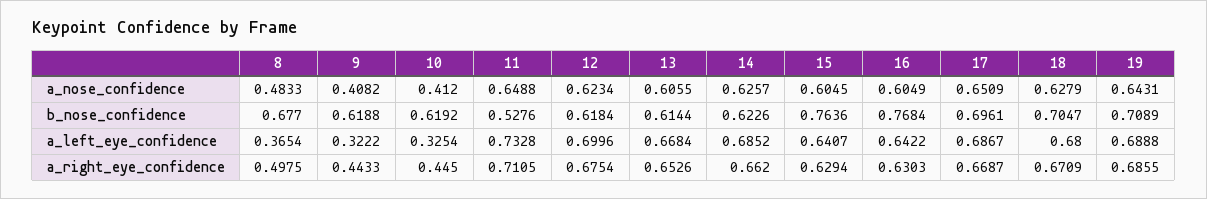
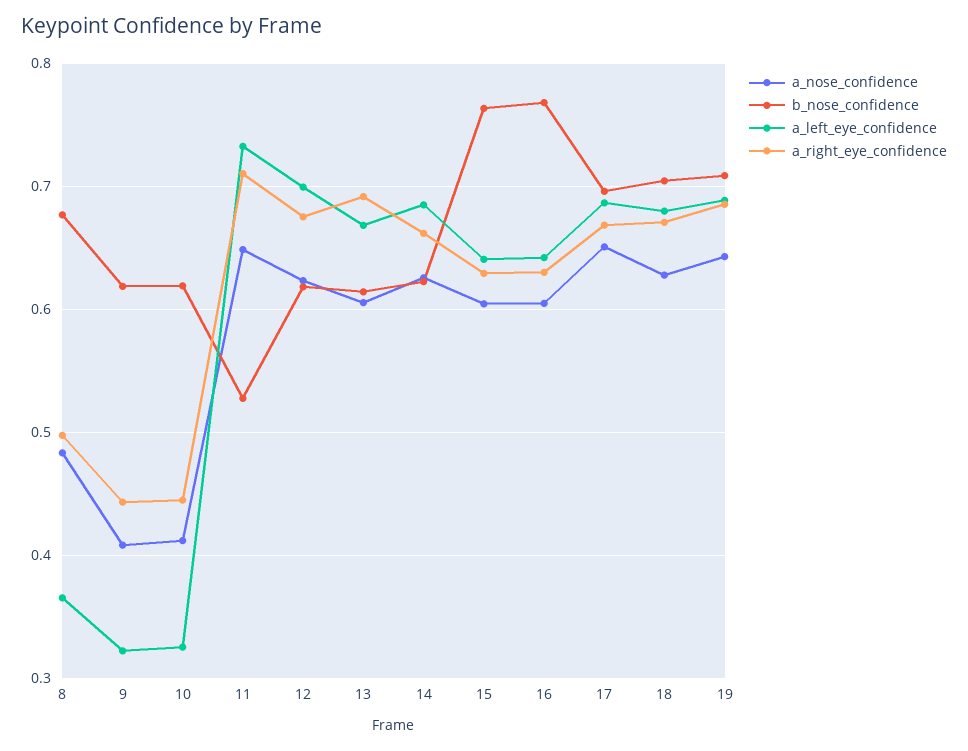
  {
    "a_nose_confidence": {
      "8": 0.4833,
      "9": 0.4082,
      "10": 0.412,
      "11": 0.6488,
      "12": 0.6234,
      "13": 0.6055,
      "14": 0.6257,
      "15": 0.6045,
      "16": 0.6049,
      "17": 0.6509,
      "18": 0.6279,
      "19": 0.6431
    },
    "b_nose_confidence": {
      "8": 0.677,
      "9": 0.6188,
      "10": 0.6192,
      "11": 0.5276,
      "12": 0.6184,
      "13": 0.6144,
      "14": 0.6226,
      "15": 0.7636,
      "16": 0.7684,
      "17": 0.6961,
      "18": 0.7047,
      "19": 0.7089
    },
    "a_left_eye_confidence": {
      "8": 0.3654,
      "9": 0.3222,
      "10": 0.3254,
      "11": 0.7328,
      "12": 0.6996,
      "13": 0.6684,
      "14": 0.6852,
      "15": 0.6407,
      "16": 0.6422,
      "17": 0.6867,
      "18": 0.68,
      "19": 0.6888
    },
    "a_right_eye_confidence": {
      "8": 0.4975,
      "9": 0.4433,
      "10": 0.445,
      "11": 0.7105,
      "12": 0.6754,
-     "13": 0.6526,
+     "13": 0.69,
      "14": 0.662,
      "15": 0.6294,
      "16": 0.6303,
      "17": 0.6687,
      "18": 0.6709,
      "19": 0.6855
    }
  }

